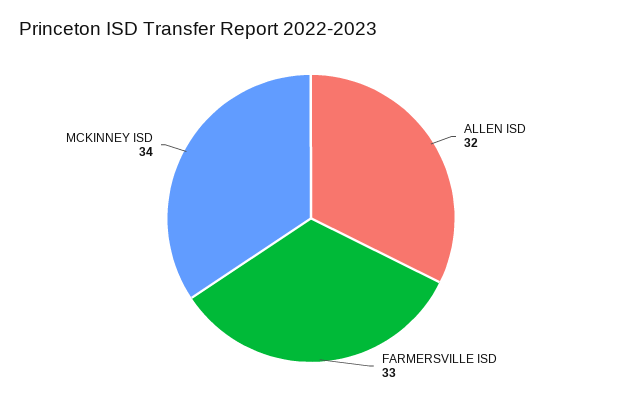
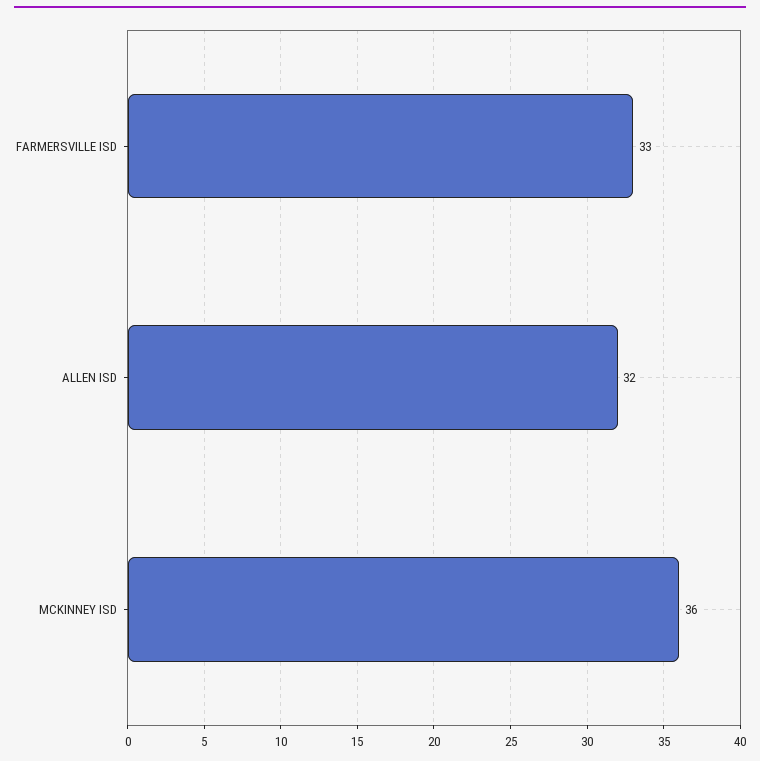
  {
    "ALLEN ISD": 32,
    "FARMERSVILLE ISD": 33,
-   "MCKINNEY ISD": 34
+   "MCKINNEY ISD": 36
  }

